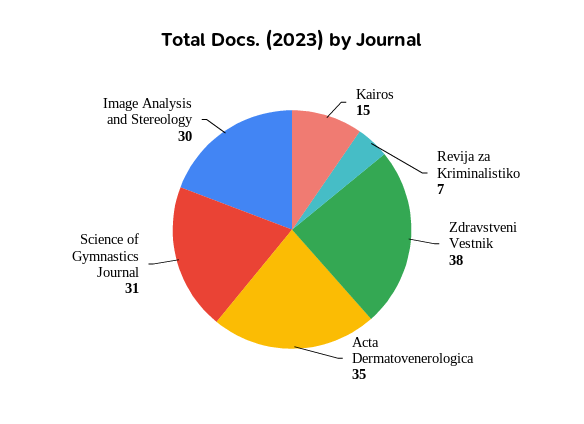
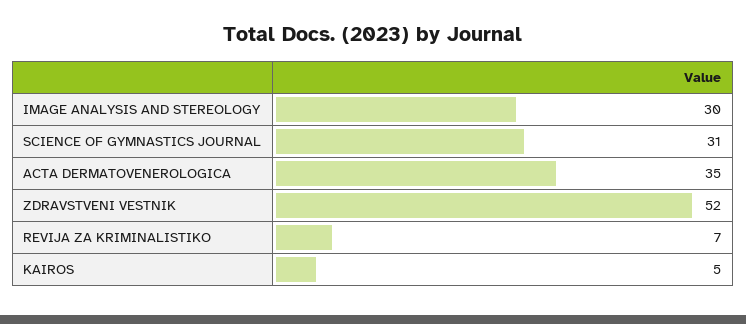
  {
-   "Kairos": 15,
+   "Kairos": 5,
    "Revija za Kriminalistiko": 7,
-   "Zdravstveni Vestnik": 38,
+   "Zdravstveni Vestnik": 52,
    "Acta Dermatovenerologica": 35,
    "Science of Gymnastics Journal": 31,
    "Image Analysis and Stereology": 30
  }

